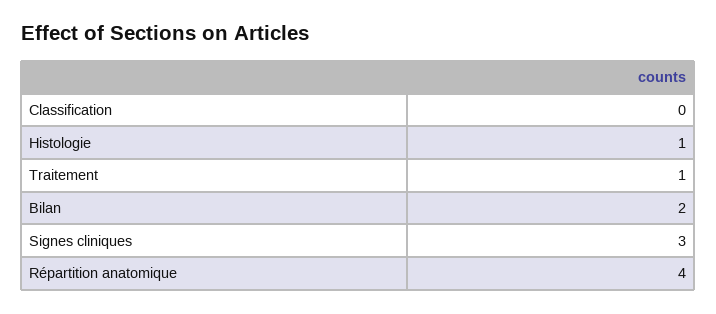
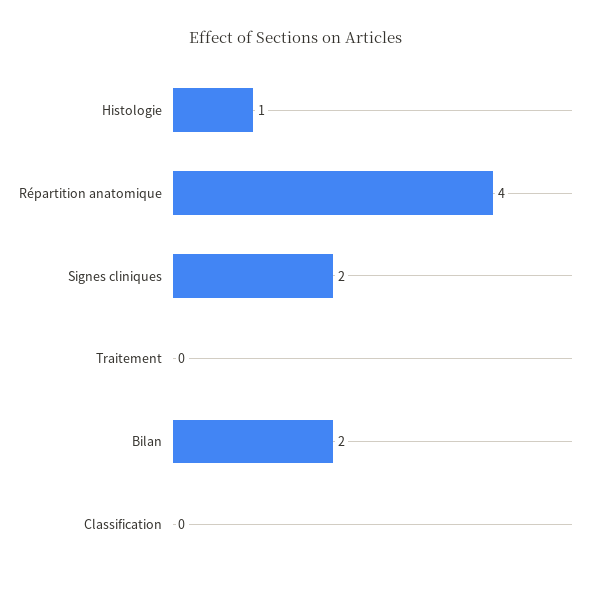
  {
    "Classification": 0,
    "Histologie": 1,
-   "Traitement": 1,
+   "Traitement": 0,
    "Bilan": 2,
-   "Signes cliniques": 3,
+   "Signes cliniques": 2,
    "Répartition anatomique": 4
  }

